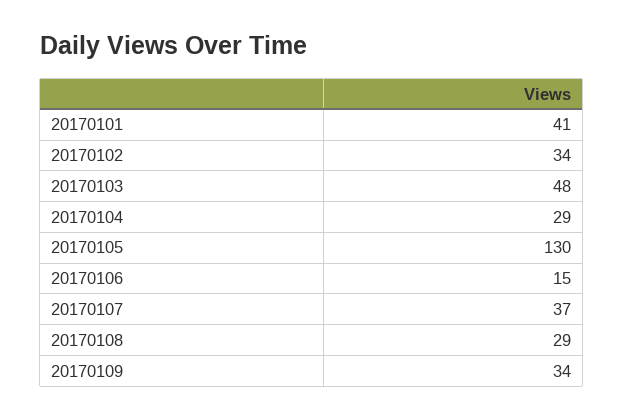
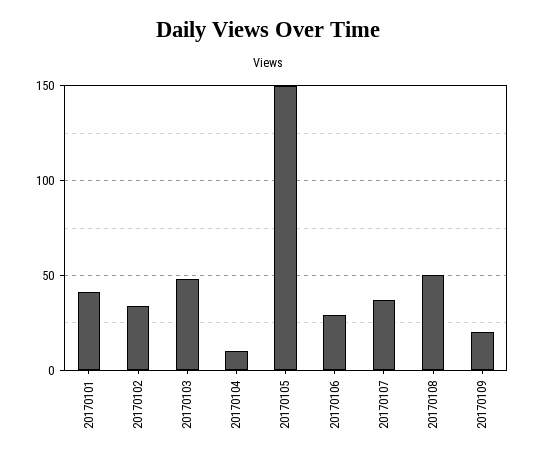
  {
    "20170101": 41,
    "20170102": 34,
    "20170103": 48,
-   "20170104": 29,
+   "20170104": 10,
-   "20170105": 130,
+   "20170105": 150,
-   "20170106": 15,
+   "20170106": 30,
    "20170107": 37,
-   "20170108": 29,
+   "20170108": 50,
-   "20170109": 34
+   "20170109": 20
  }

